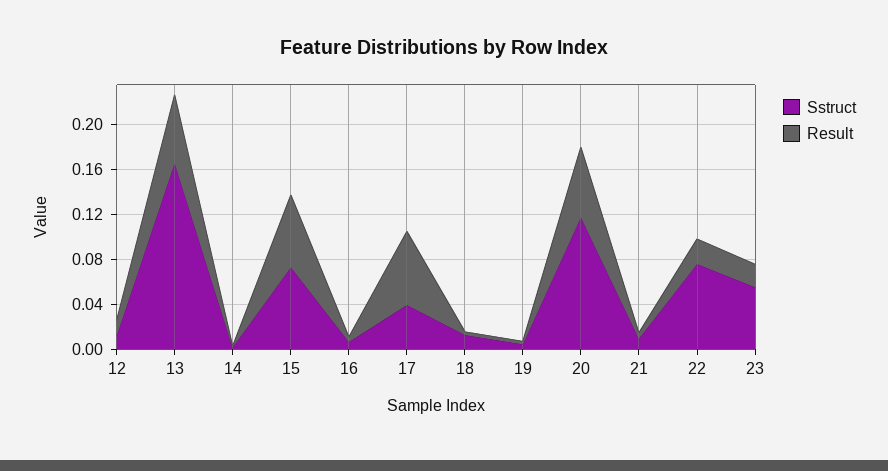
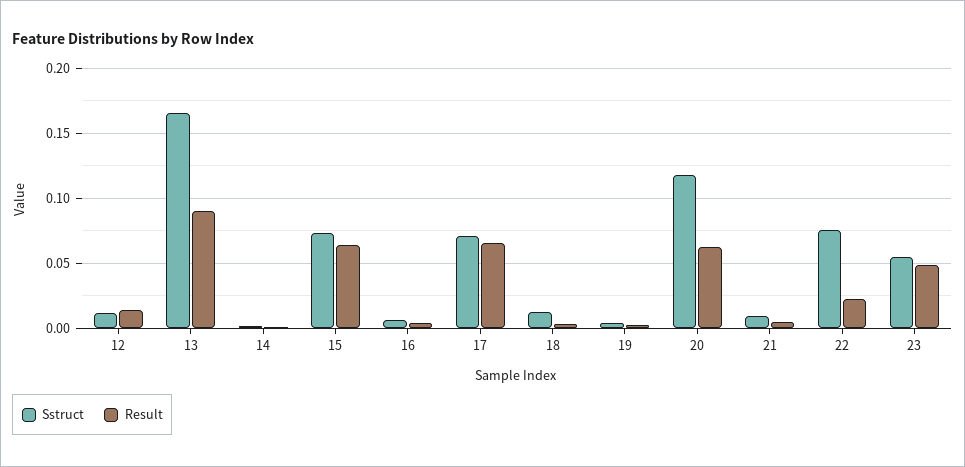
  {
    "Sstruct": {
      "12": 0.01,
      "13": 0.165,
      "14": 0,
      "15": 0.075,
      "16": 0.005,
-     "17": 0.04,
+     "17": 0.07,
      "18": 0.015,
      "19": 0.005,
      "20": 0.12,
      "21": 0.01,
      "22": 0.075,
      "23": 0.055
    },
    "Result": {
      "12": 0.015,
-     "13": 0.06,
+     "13": 0.09,
      "14": 0,
      "15": 0.065,
      "16": 0.005,
      "17": 0.065,
      "18": 0.005,
      "19": 0.005,
      "20": 0.06,
      "21": 0.005,
      "22": 0.02,
-     "23": 0.02
+     "23": 0.05
    }
  }

